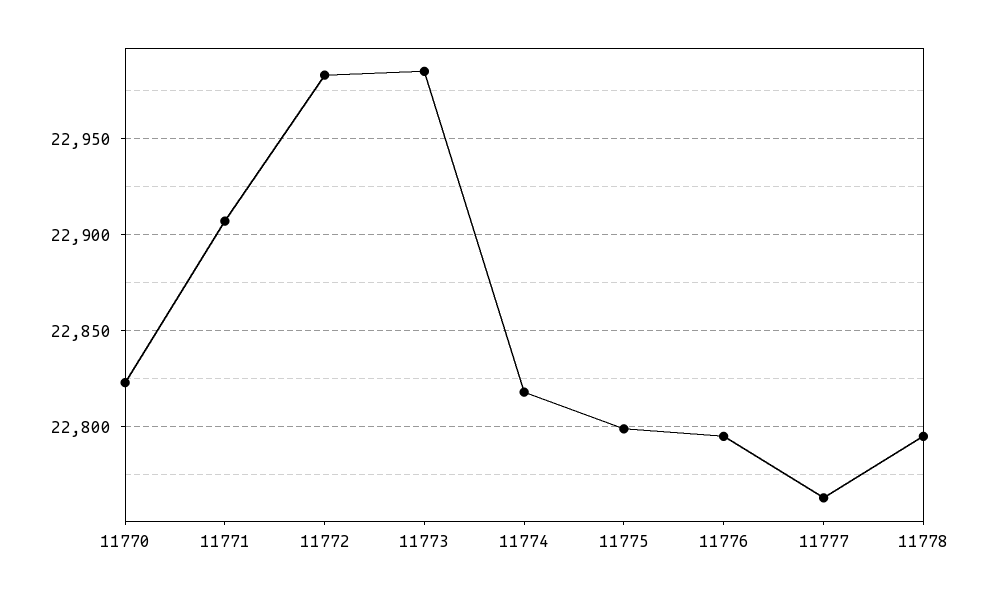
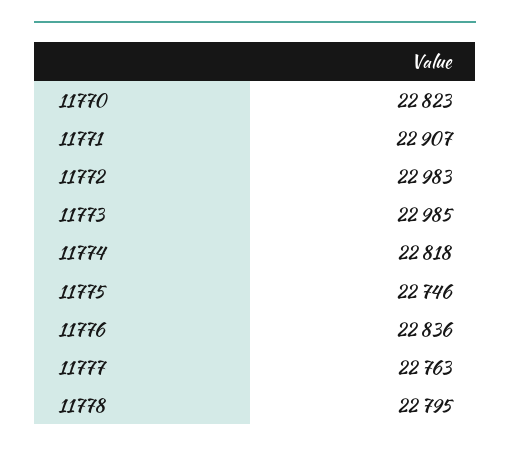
  {
    "11770": 22823,
    "11771": 22907,
    "11772": 22983,
    "11773": 22985,
    "11774": 22818,
-   "11775": 22800,
+   "11775": 22746,
-   "11776": 22795,
+   "11776": 22836,
    "11777": 22763,
    "11778": 22795
  }

